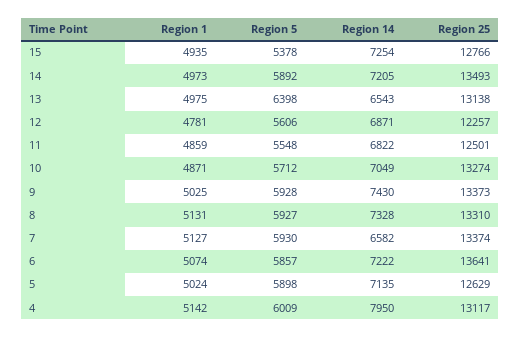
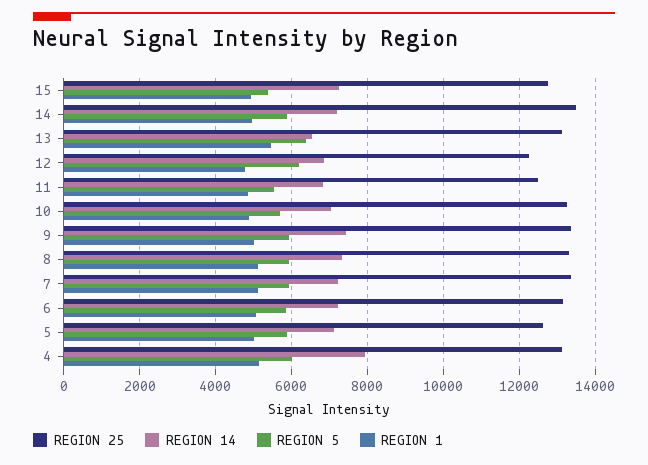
  {
    "Region 1": {
      "15": 4935,
      "14": 4973,
-     "13": 4975,
+     "13": 5400,
      "12": 4781,
      "11": 4859,
      "10": 4871,
      "9": 5025,
      "8": 5131,
      "7": 5127,
      "6": 5074,
      "5": 5024,
      "4": 5142
    },
    "Region 5": {
      "15": 5378,
      "14": 5892,
      "13": 6398,
-     "12": 5606,
+     "12": 6200,
      "11": 5548,
      "10": 5712,
      "9": 5928,
      "8": 5927,
      "7": 5930,
      "6": 5857,
      "5": 5898,
      "4": 6009
    },
    "Region 14": {
      "15": 7254,
      "14": 7205,
      "13": 6543,
      "12": 6871,
      "11": 6822,
      "10": 7049,
      "9": 7430,
      "8": 7328,
-     "7": 6582,
+     "7": 7200,
      "6": 7222,
      "5": 7135,
      "4": 7950
    },
    "Region 25": {
      "15": 12766,
      "14": 13493,
      "13": 13138,
      "12": 12257,
      "11": 12501,
      "10": 13274,
      "9": 13373,
      "8": 13310,
      "7": 13374,
-     "6": 13641,
+     "6": 13200,
      "5": 12629,
      "4": 13117
    }
  }

